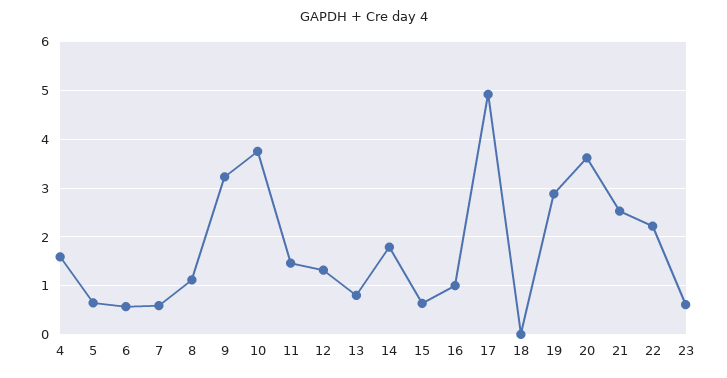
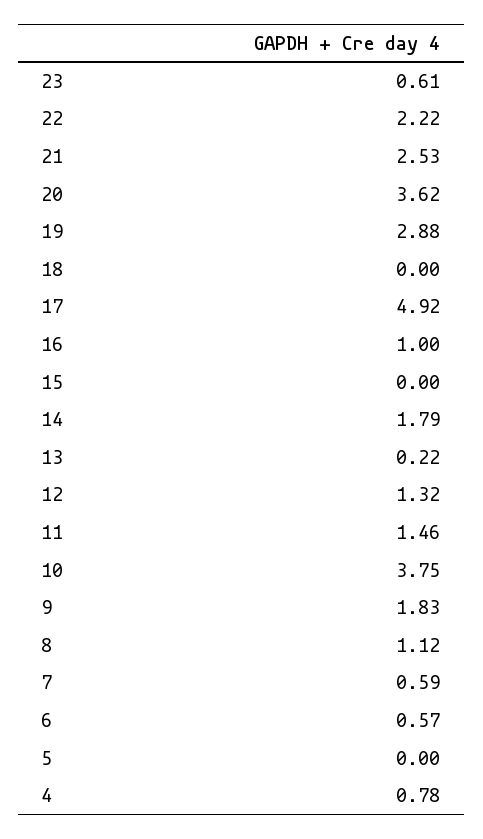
  {
-   "4": 1.6,
+   "4": 0.78,
-   "5": 0.6,
+   "5": 0,
    "6": 0.57,
    "7": 0.59,
    "8": 1.12,
-   "9": 3.2,
+   "9": 1.83,
    "10": 3.75,
    "11": 1.46,
    "12": 1.32,
-   "13": 0.8,
+   "13": 0.22,
    "14": 1.79,
-   "15": 0.6,
+   "15": 0,
    "16": 1,
    "17": 4.92,
    "18": 0,
    "19": 2.88,
    "20": 3.62,
    "21": 2.53,
    "22": 2.22,
    "23": 0.61
  }

